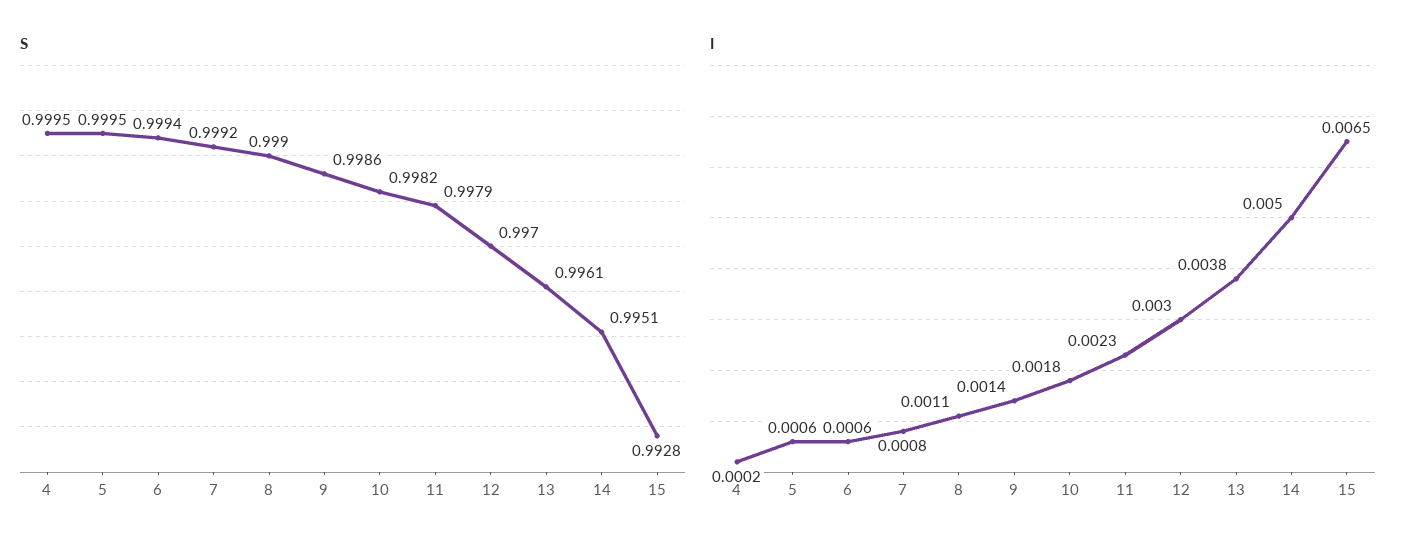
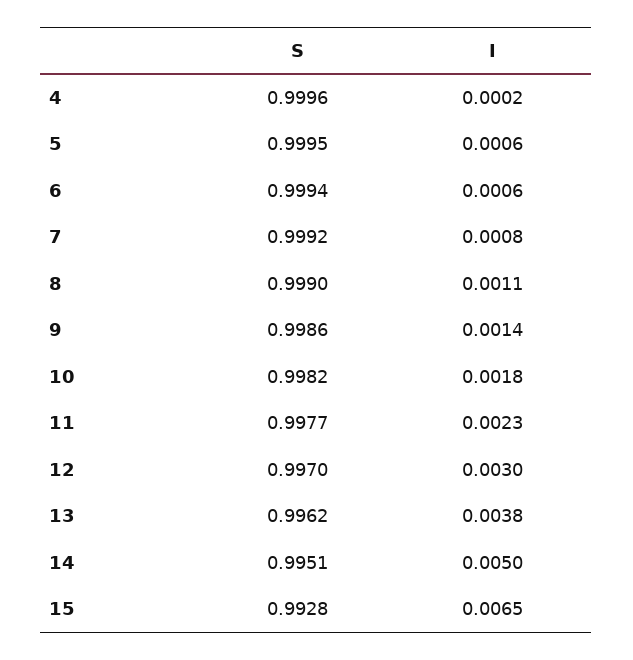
  {
    "S": {
-     "4": 0.9995,
+     "4": 0.9996,
      "5": 0.9995,
      "6": 0.9994,
      "7": 0.9992,
      "8": 0.999,
      "9": 0.9986,
      "10": 0.9982,
-     "11": 0.9979,
+     "11": 0.9977,
      "12": 0.997,
-     "13": 0.9961,
+     "13": 0.9962,
      "14": 0.9951,
      "15": 0.9928
    },
    "I": {
      "4": 0.0002,
      "5": 0.0006,
      "6": 0.0006,
      "7": 0.0008,
      "8": 0.0011,
      "9": 0.0014,
      "10": 0.0018,
      "11": 0.0023,
      "12": 0.003,
      "13": 0.0038,
      "14": 0.005,
      "15": 0.0065
    }
  }

